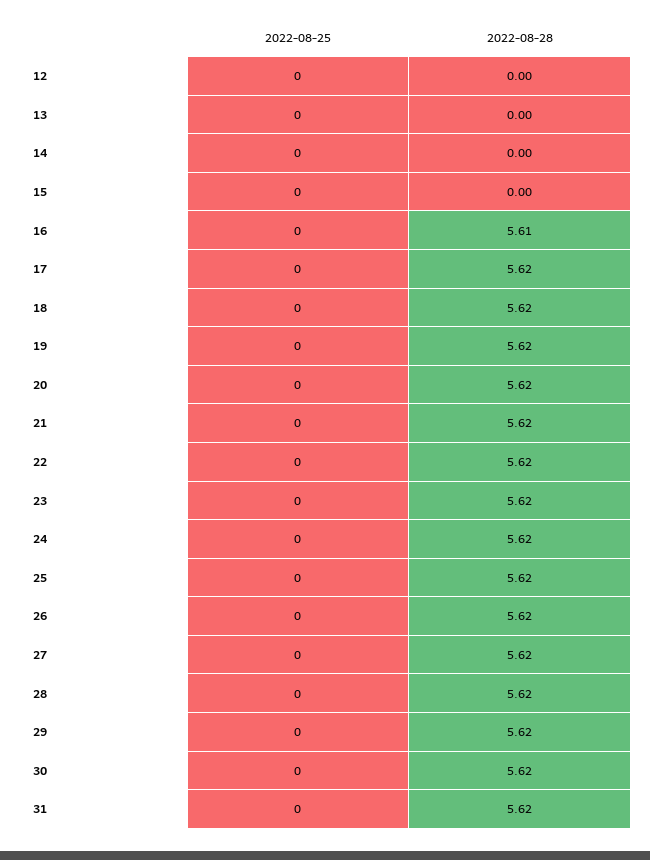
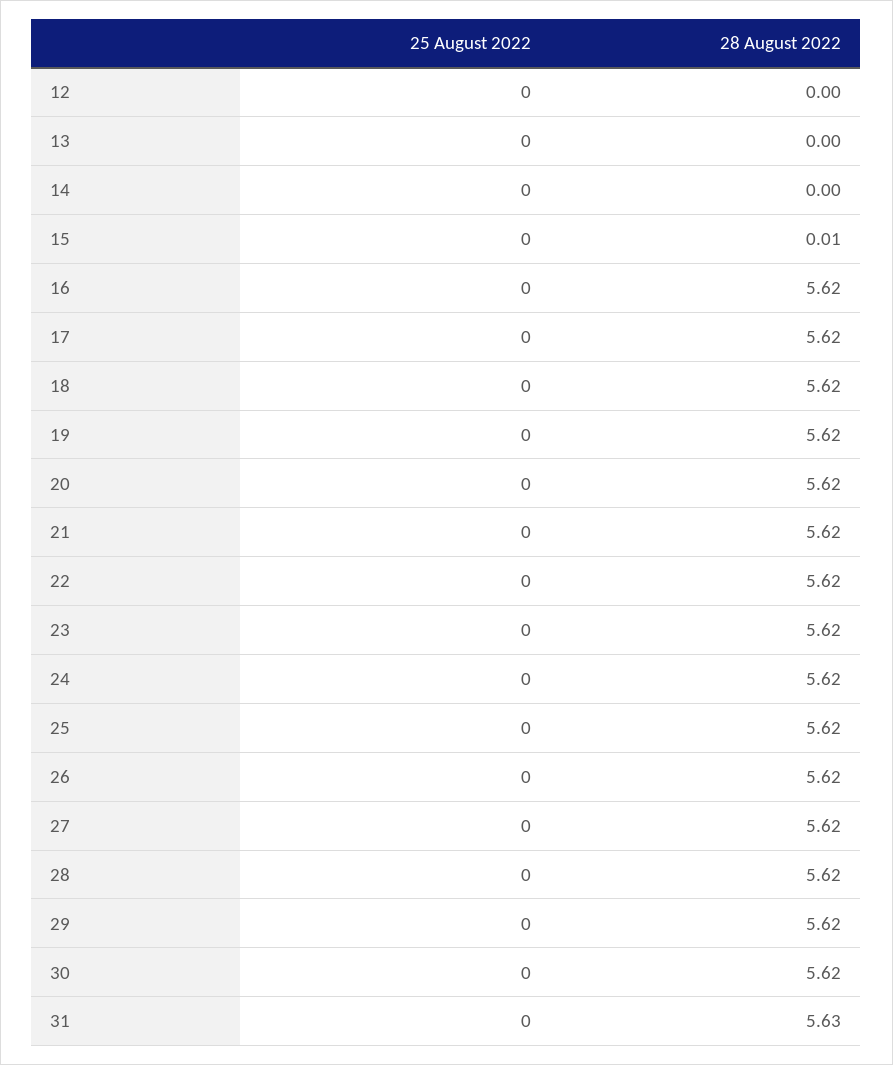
  {
    "2022-08-25": {
      "12": 0,
      "13": 0,
      "14": 0,
      "15": 0,
      "16": 0,
      "17": 0,
      "18": 0,
      "19": 0,
      "20": 0,
      "21": 0,
      "22": 0,
      "23": 0,
      "24": 0,
      "25": 0,
      "26": 0,
      "27": 0,
      "28": 0,
      "29": 0,
      "30": 0,
      "31": 0
    },
    "2022-08-28": {
      "12": 0,
      "13": 0,
      "14": 0,
-     "15": 0,
+     "15": 0.01,
-     "16": 5.61,
+     "16": 5.62,
      "17": 5.62,
      "18": 5.62,
      "19": 5.62,
      "20": 5.62,
      "21": 5.62,
      "22": 5.62,
      "23": 5.62,
      "24": 5.62,
      "25": 5.62,
      "26": 5.62,
      "27": 5.62,
      "28": 5.62,
      "29": 5.62,
      "30": 5.62,
-     "31": 5.62
+     "31": 5.63
    }
  }

